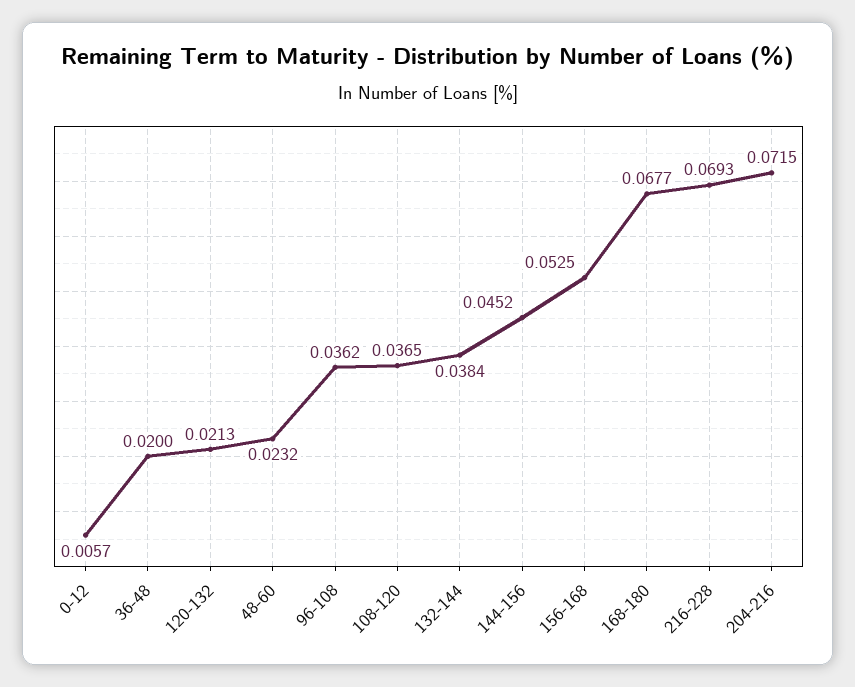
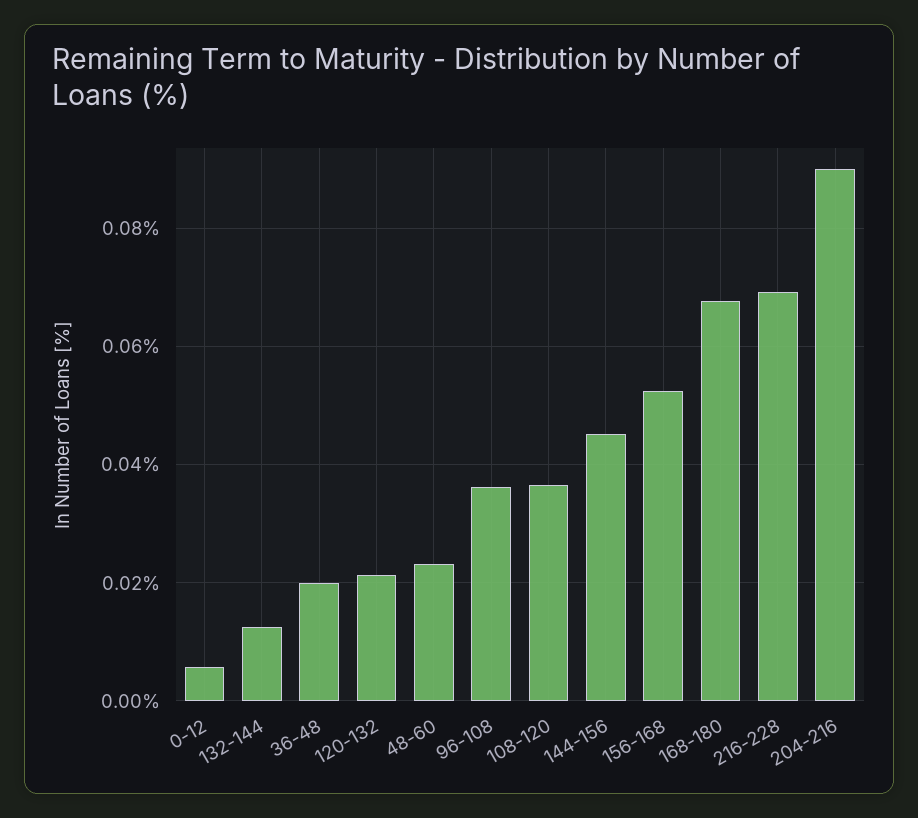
  {
    "0-12": 0.0057,
    "36-48": 0.02,
    "120-132": 0.0213,
    "48-60": 0.0232,
    "96-108": 0.0362,
    "108-120": 0.0365,
-   "132-144": 0.0384,
+   "132-144": 0.012,
    "144-156": 0.0452,
    "156-168": 0.0525,
    "168-180": 0.0677,
    "216-228": 0.0693,
-   "204-216": 0.0715
+   "204-216": 0.09
  }

